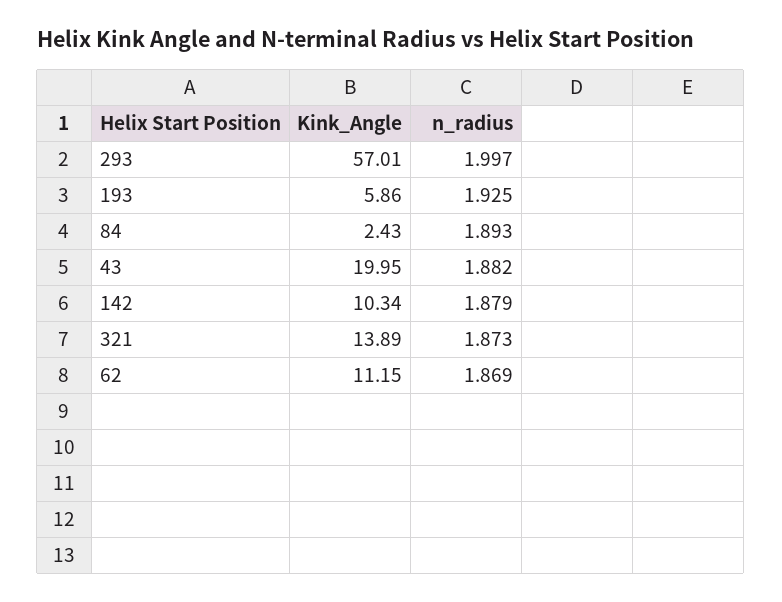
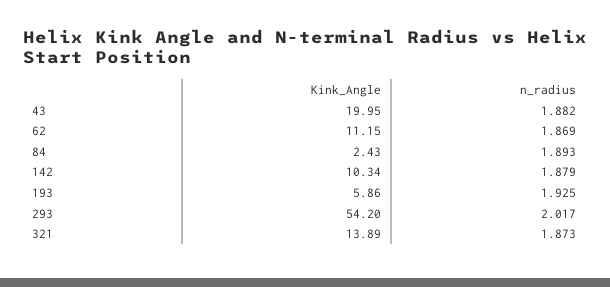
  {
    "Kink_Angle": {
-     "293": 57.01,
+     "293": 54.2,
      "193": 5.86,
      "84": 2.43,
      "43": 19.95,
      "142": 10.34,
      "321": 13.89,
      "62": 11.15
    },
    "n_radius": {
-     "293": 1.997,
+     "293": 2.017,
      "193": 1.925,
      "84": 1.893,
      "43": 1.882,
      "142": 1.879,
      "321": 1.873,
      "62": 1.869
    }
  }

